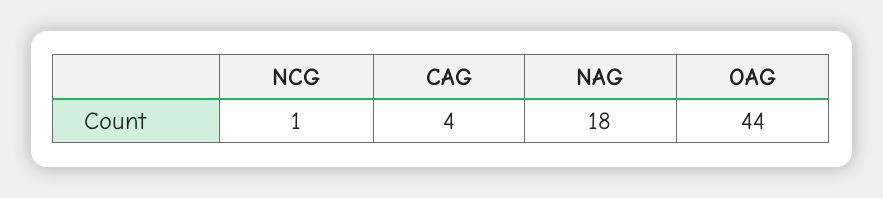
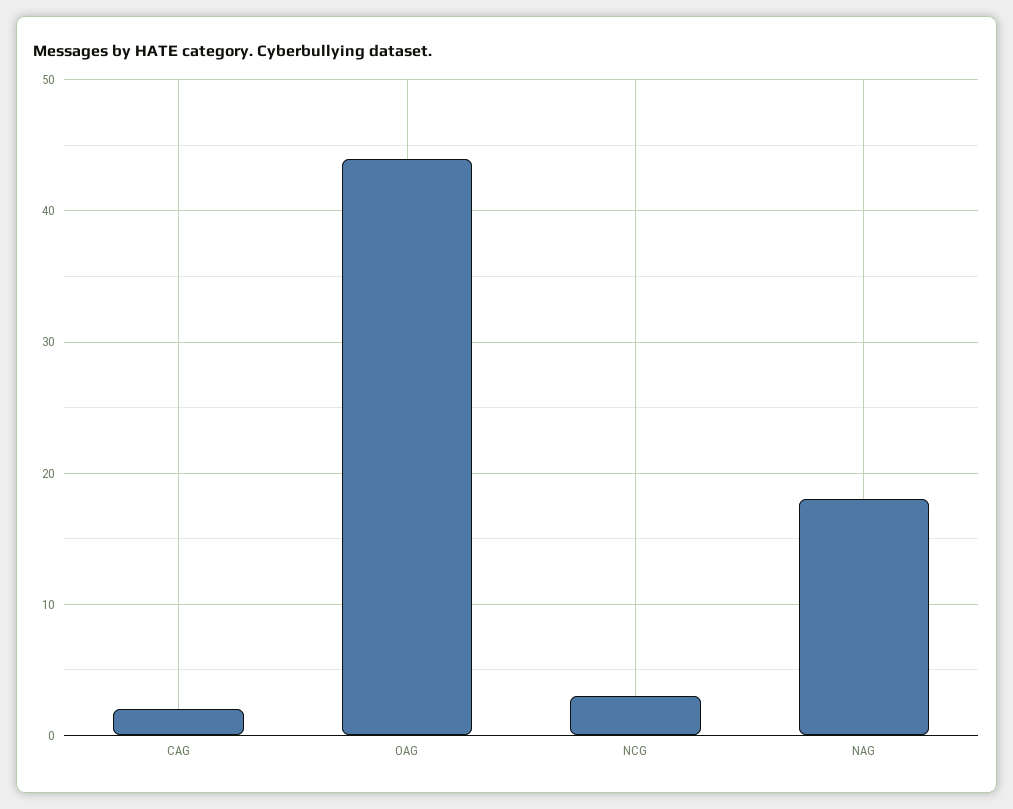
  {
-   "NCG": 1,
+   "NCG": 3,
-   "CAG": 4,
+   "CAG": 2,
    "NAG": 18,
    "OAG": 44
  }

